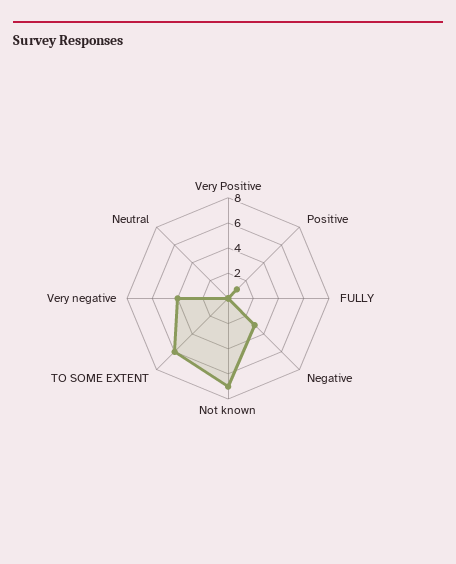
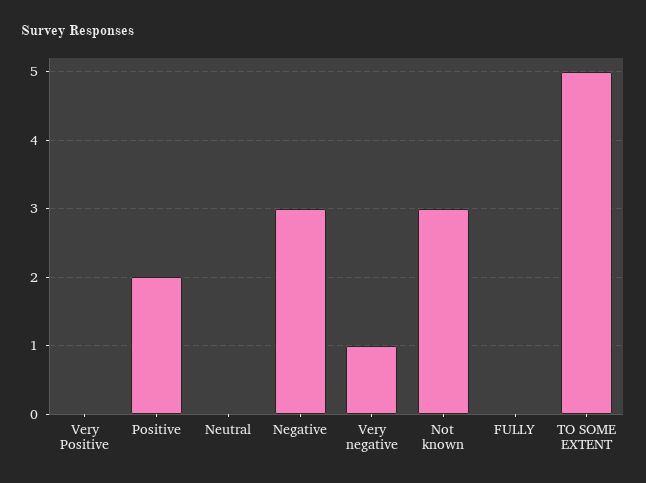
  {
    "Very Positive": 0,
-   "Positive": 1,
+   "Positive": 2,
    "FULLY": 0,
    "Negative": 3,
-   "Not known": 7,
+   "Not known": 3,
-   "TO SOME EXTENT": 6,
+   "TO SOME EXTENT": 5,
-   "Very negative": 4,
+   "Very negative": 1,
    "Neutral": 0
  }

